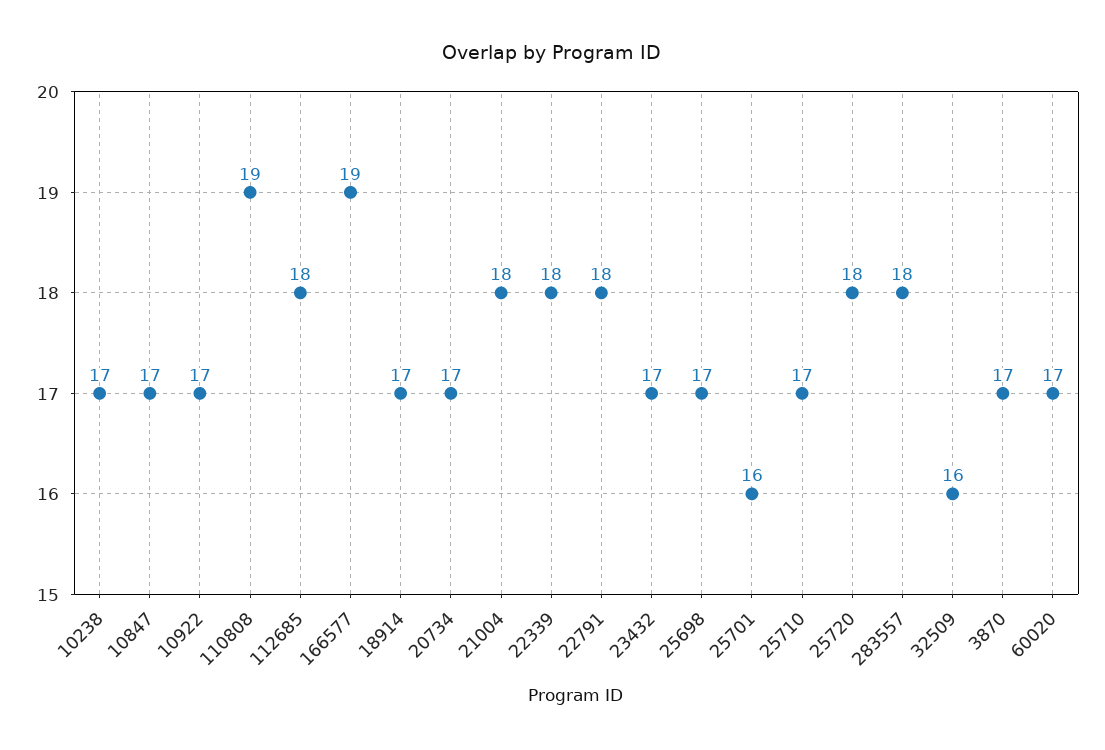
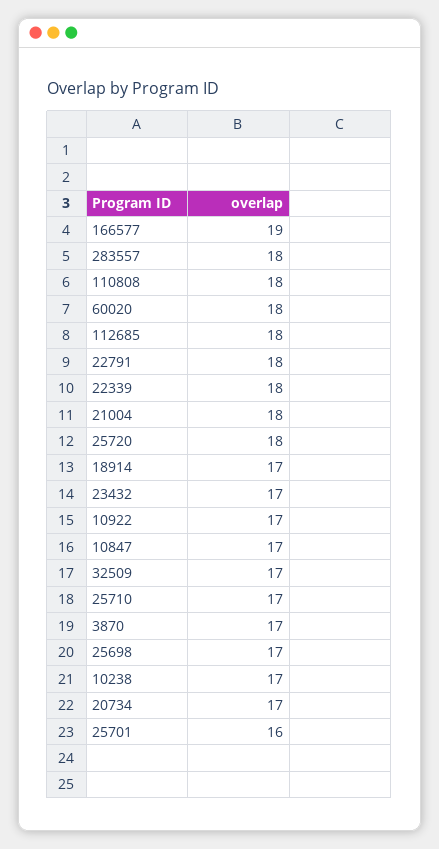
  {
    "10238": 17,
    "10847": 17,
    "10922": 17,
-   "110808": 19,
+   "110808": 18,
    "112685": 18,
    "166577": 19,
    "18914": 17,
    "20734": 17,
    "21004": 18,
    "22339": 18,
    "22791": 18,
    "23432": 17,
    "25698": 17,
    "25701": 16,
    "25710": 17,
    "25720": 18,
    "283557": 18,
-   "32509": 16,
+   "32509": 17,
    "3870": 17,
-   "60020": 17
+   "60020": 18
  }

